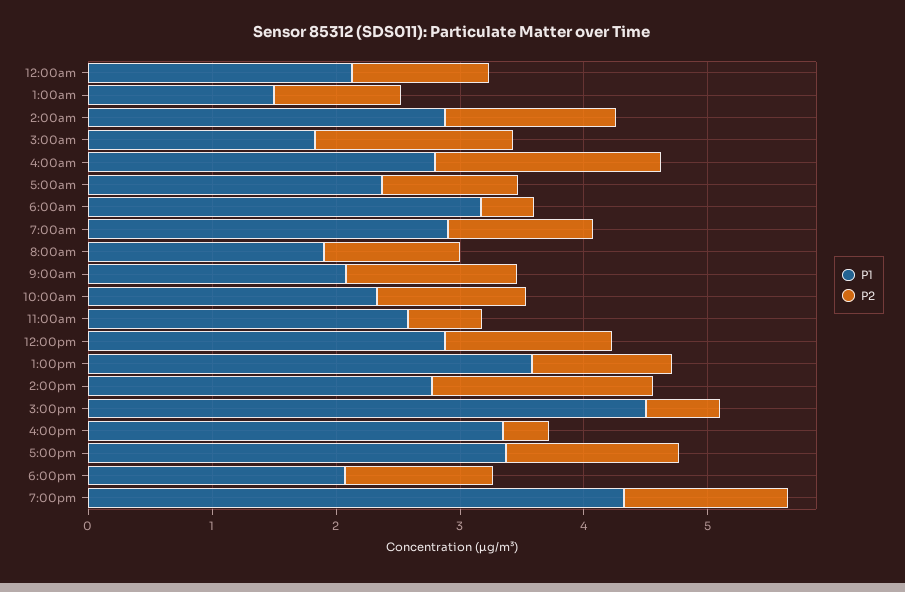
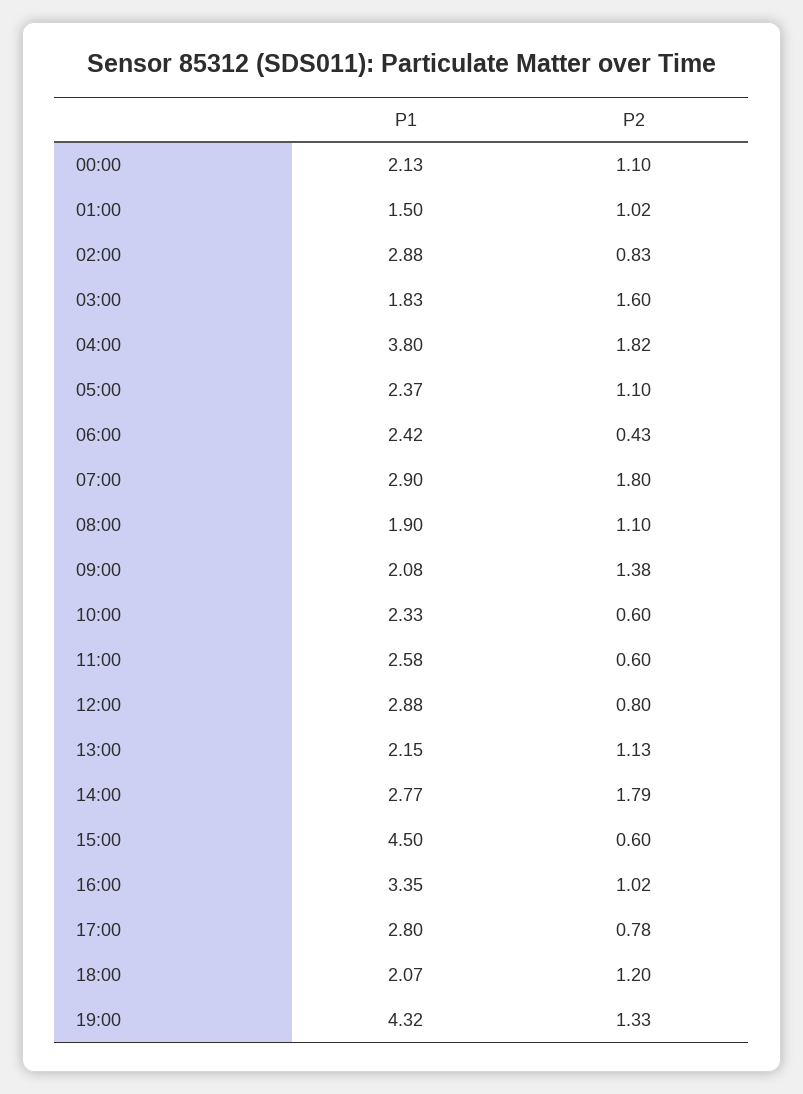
  {
    "P1": {
      "12:00am": 2.13,
      "1:00am": 1.5,
      "2:00am": 2.88,
      "3:00am": 1.83,
-     "4:00am": 2.8,
+     "4:00am": 3.8,
      "5:00am": 2.37,
-     "6:00am": 3.2,
+     "6:00am": 2.42,
      "7:00am": 2.9,
      "8:00am": 1.9,
      "9:00am": 2.08,
      "10:00am": 2.33,
      "11:00am": 2.58,
      "12:00pm": 2.88,
-     "1:00pm": 3.6,
+     "1:00pm": 2.15,
      "2:00pm": 2.77,
      "3:00pm": 4.5,
      "4:00pm": 3.35,
-     "5:00pm": 3.4,
+     "5:00pm": 2.8,
      "6:00pm": 2.07,
      "7:00pm": 4.32
    },
    "P2": {
      "12:00am": 1.1,
      "1:00am": 1.02,
-     "2:00am": 1.4,
+     "2:00am": 0.83,
      "3:00am": 1.6,
      "4:00am": 1.82,
      "5:00am": 1.1,
      "6:00am": 0.43,
-     "7:00am": 1.2,
+     "7:00am": 1.8,
      "8:00am": 1.1,
      "9:00am": 1.38,
-     "10:00am": 1.2,
+     "10:00am": 0.6,
      "11:00am": 0.6,
-     "12:00pm": 1.4,
+     "12:00pm": 0.8,
      "1:00pm": 1.13,
      "2:00pm": 1.79,
      "3:00pm": 0.6,
-     "4:00pm": 0.4,
+     "4:00pm": 1.02,
-     "5:00pm": 1.4,
+     "5:00pm": 0.78,
      "6:00pm": 1.2,
      "7:00pm": 1.33
    }
  }

